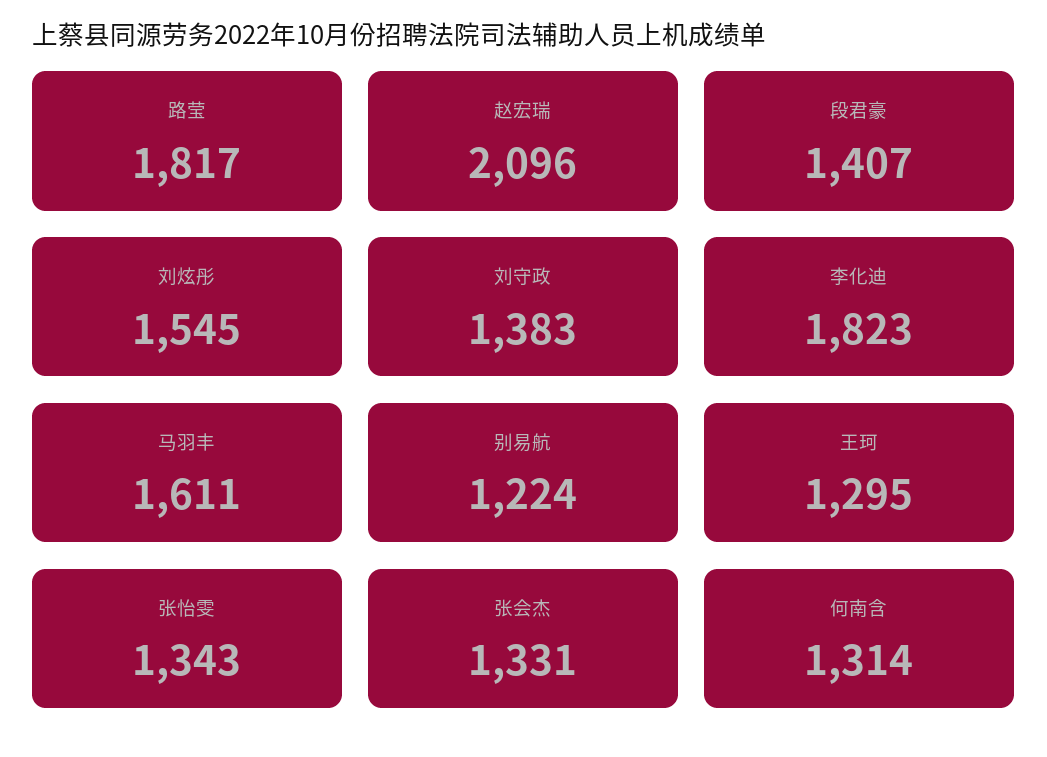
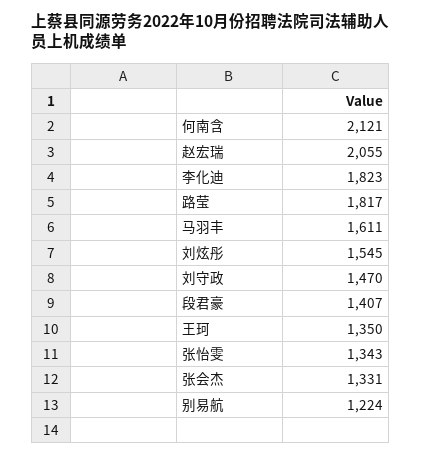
  {
    "路莹": 1817,
-   "赵宏瑞": 2096,
+   "赵宏瑞": 2055,
    "段君豪": 1407,
    "刘炫彤": 1545,
-   "刘守政": 1383,
+   "刘守政": 1470,
    "李化迪": 1823,
    "马羽丰": 1611,
    "别易航": 1224,
-   "王珂": 1295,
+   "王珂": 1350,
    "张怡雯": 1343,
    "张会杰": 1331,
-   "何南含": 1314
+   "何南含": 2121
  }

